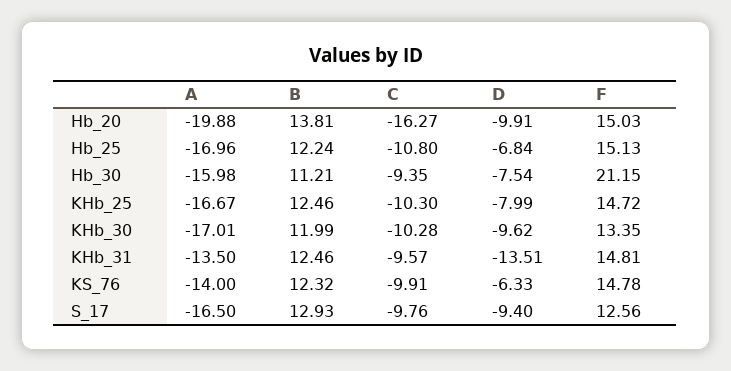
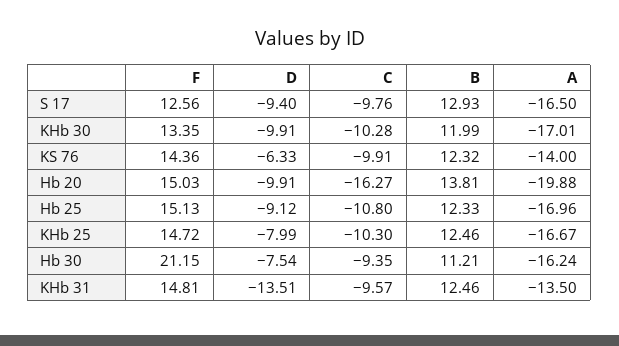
  {
    "A": {
      "Hb_20": -19.88,
      "Hb_25": -16.96,
-     "Hb_30": -15.98,
+     "Hb_30": -16.24,
      "KHb_25": -16.67,
      "KHb_30": -17.01,
      "KHb_31": -13.5,
      "KS_76": -14,
      "S_17": -16.5
    },
    "B": {
      "Hb_20": 13.81,
-     "Hb_25": 12.24,
+     "Hb_25": 12.33,
      "Hb_30": 11.21,
      "KHb_25": 12.46,
      "KHb_30": 11.99,
      "KHb_31": 12.46,
      "KS_76": 12.32,
      "S_17": 12.93
    },
    "C": {
      "Hb_20": -16.27,
      "Hb_25": -10.8,
      "Hb_30": -9.35,
      "KHb_25": -10.3,
      "KHb_30": -10.28,
      "KHb_31": -9.57,
      "KS_76": -9.91,
      "S_17": -9.76
    },
    "D": {
      "Hb_20": -9.91,
-     "Hb_25": -6.84,
+     "Hb_25": -9.12,
      "Hb_30": -7.54,
      "KHb_25": -7.99,
-     "KHb_30": -9.62,
+     "KHb_30": -9.91,
      "KHb_31": -13.51,
      "KS_76": -6.33,
      "S_17": -9.4
    },
    "F": {
      "Hb_20": 15.03,
      "Hb_25": 15.13,
      "Hb_30": 21.15,
      "KHb_25": 14.72,
      "KHb_30": 13.35,
      "KHb_31": 14.81,
-     "KS_76": 14.78,
+     "KS_76": 14.36,
      "S_17": 12.56
    }
  }

